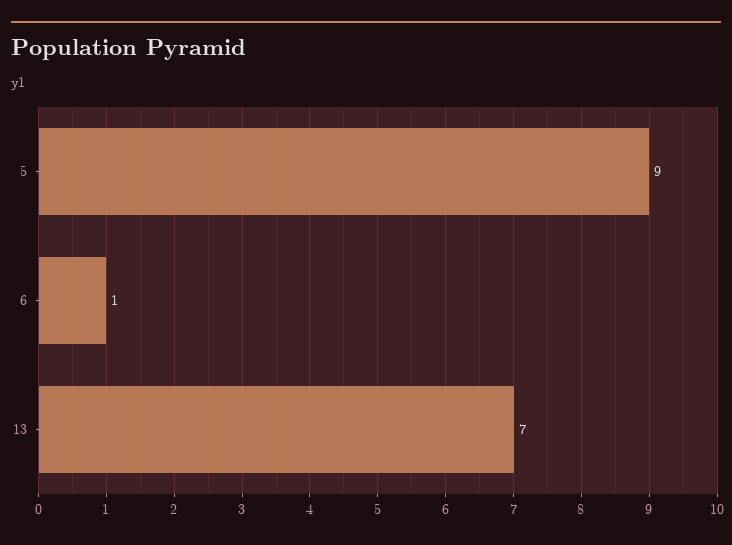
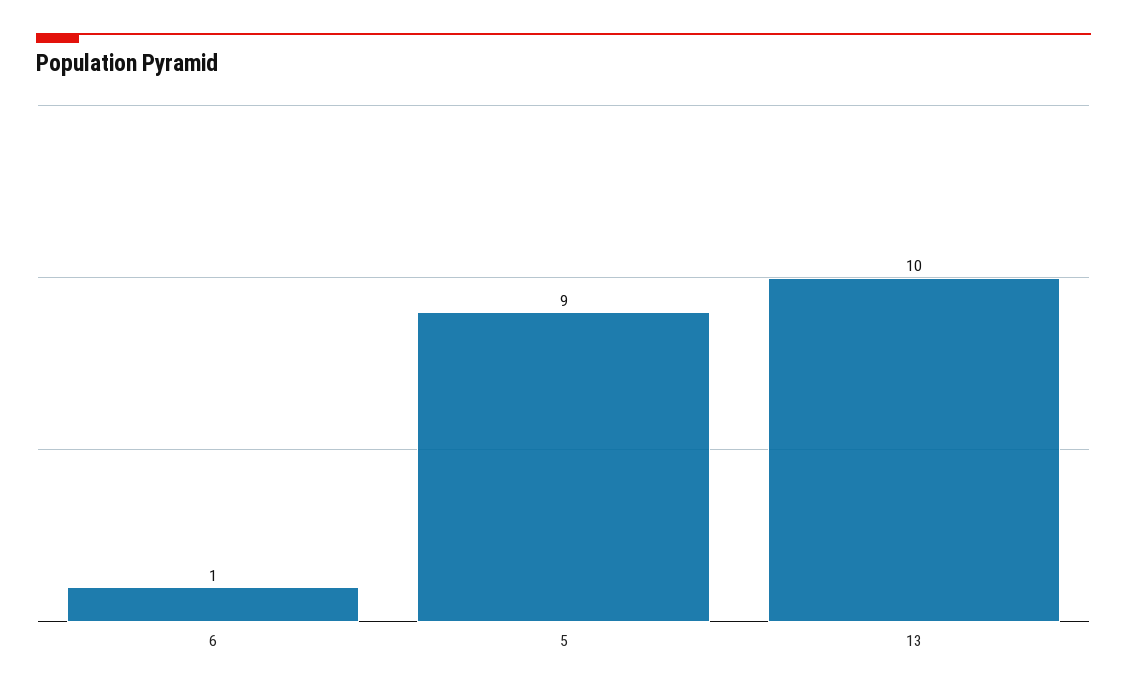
  {
    "5": 9,
    "6": 1,
-   "13": 7
+   "13": 10
  }

